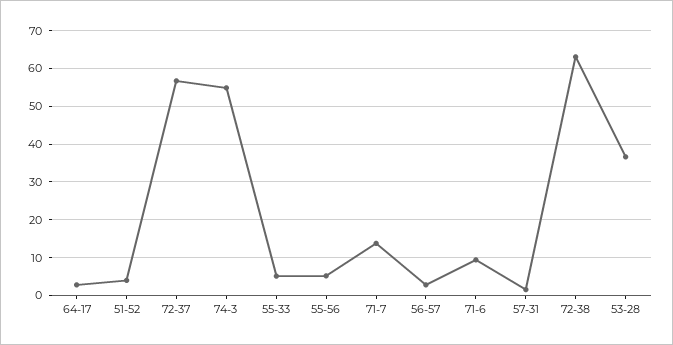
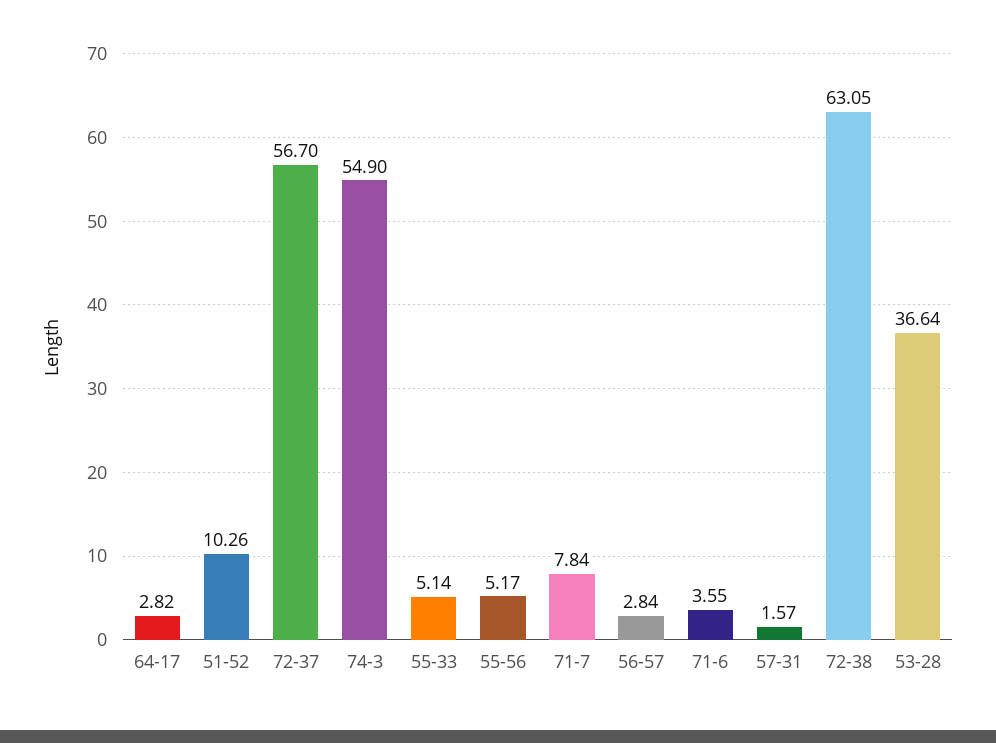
  {
    "64-17": 2.82,
-   "51-52": 4,
+   "51-52": 10.26,
    "72-37": 56.7,
    "74-3": 54.9,
    "55-33": 5.14,
    "55-56": 5.17,
-   "71-7": 14,
+   "71-7": 7.84,
    "56-57": 2.84,
-   "71-6": 10,
+   "71-6": 3.55,
    "57-31": 1.57,
    "72-38": 63.05,
    "53-28": 36.64
  }

